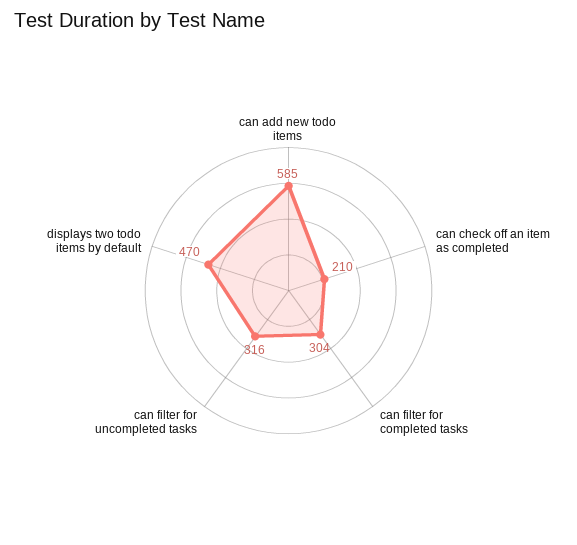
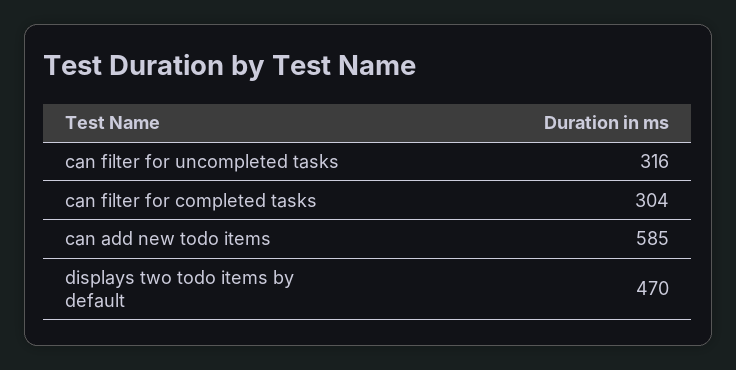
  {
    "can add new todo items": 585,
-   "can check off an item as completed": 210,
    "can filter for completed tasks": 304,
    "can filter for uncompleted tasks": 316,
    "displays two todo items by default": 470
  }

